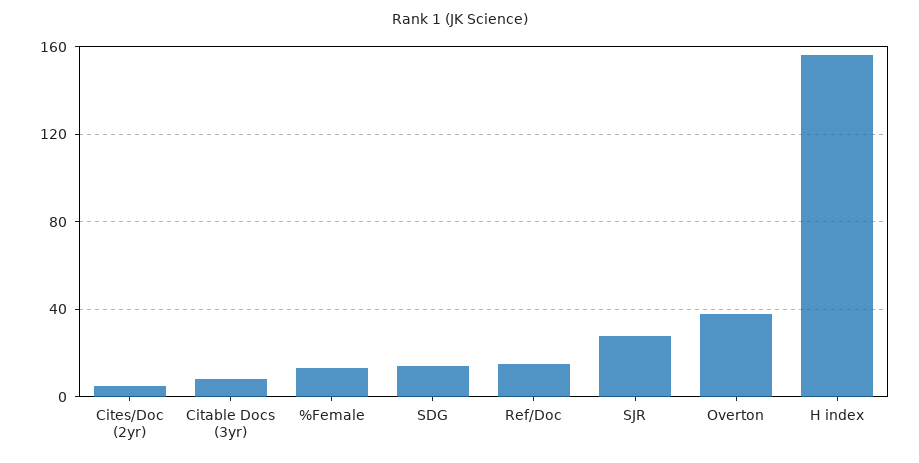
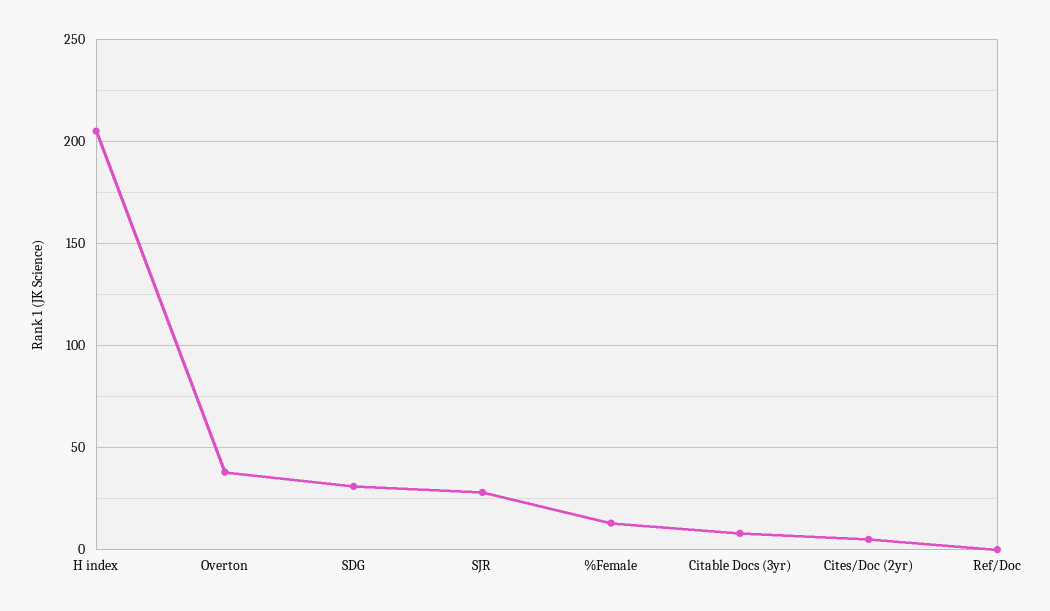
  {
    "Cites/Doc (2yr)": 5,
    "Citable Docs (3yr)": 10,
    "%Female": 15,
-   "SDG": 15,
+   "SDG": 30,
-   "Ref/Doc": 15,
+   "Ref/Doc": 0,
    "SJR": 30,
    "Overton": 40,
-   "H index": 155
+   "H index": 205
  }

